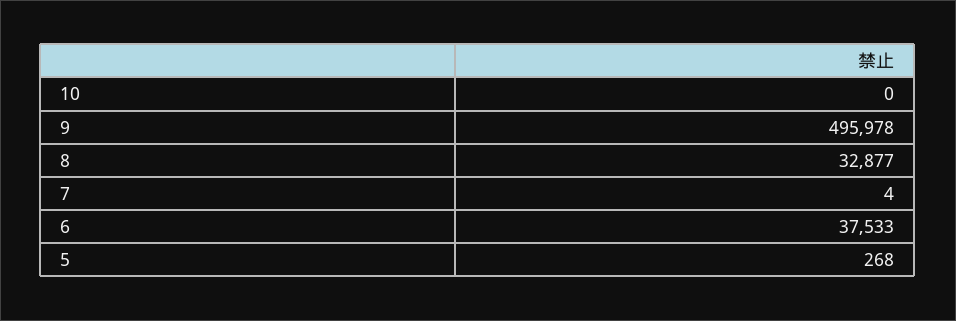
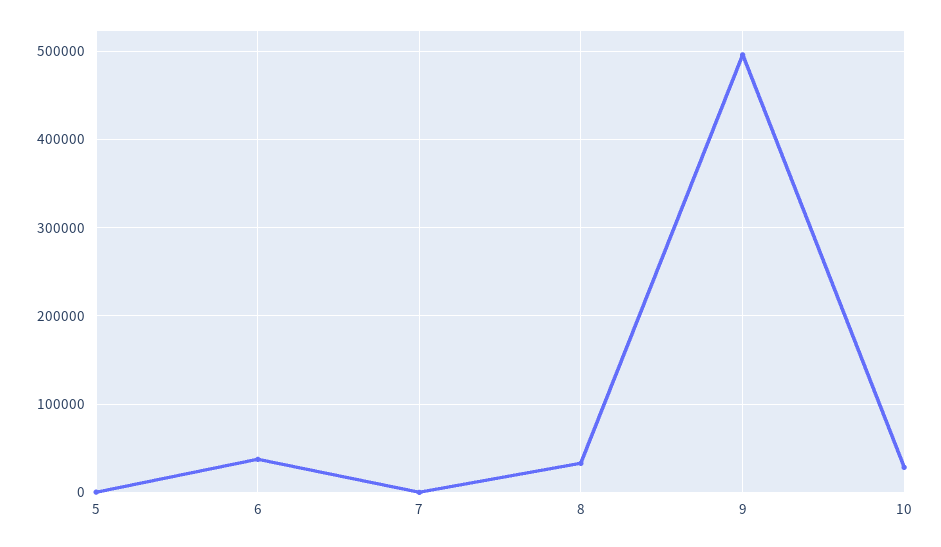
  {
-   "10": 0,
+   "10": 30000,
    "9": 495978,
    "8": 32877,
    "7": 4,
    "6": 37533,
    "5": 268
  }

